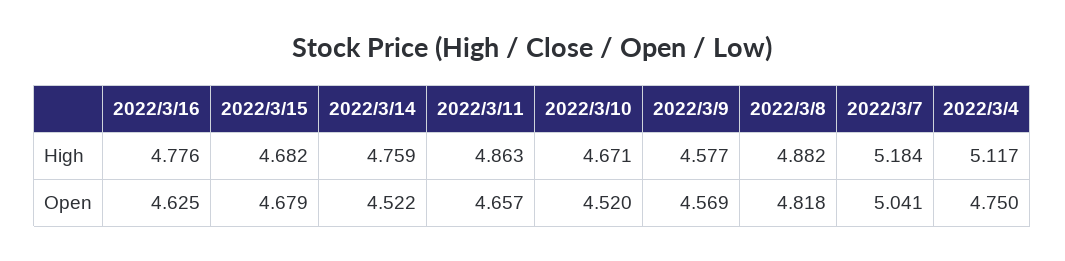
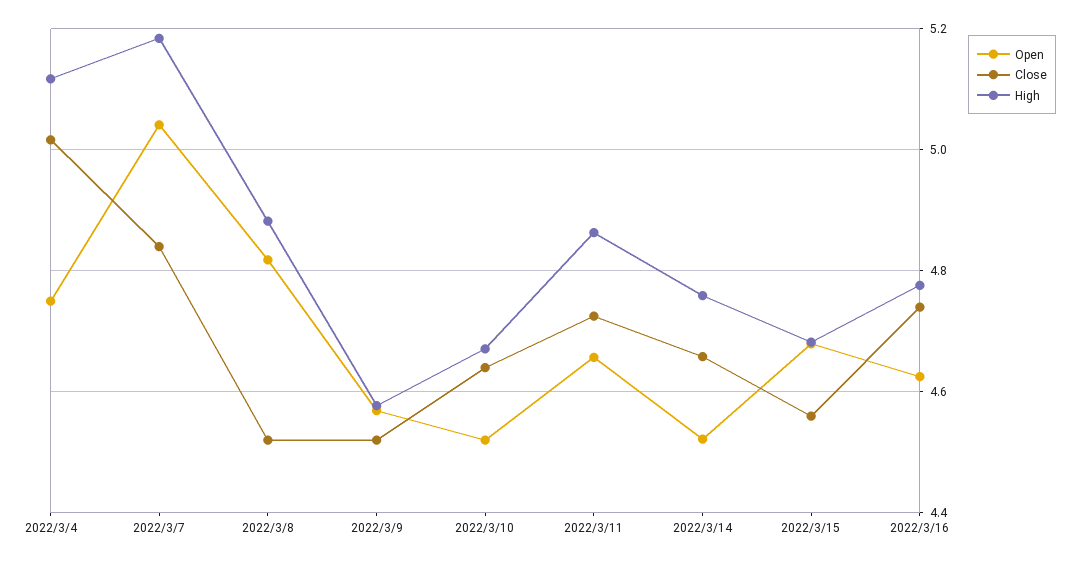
  {
    "High": {
      "2022/3/16": 4.776,
      "2022/3/15": 4.682,
      "2022/3/14": 4.759,
      "2022/3/11": 4.863,
      "2022/3/10": 4.671,
      "2022/3/9": 4.577,
      "2022/3/8": 4.882,
      "2022/3/7": 5.184,
      "2022/3/4": 5.117
    },
    "Open": {
      "2022/3/16": 4.625,
      "2022/3/15": 4.679,
      "2022/3/14": 4.522,
      "2022/3/11": 4.657,
      "2022/3/10": 4.52,
      "2022/3/9": 4.569,
      "2022/3/8": 4.818,
      "2022/3/7": 5.041,
      "2022/3/4": 4.75
-   }
+   },
+   "Close": {
+     "2022/3/4": 5.02,
+     "2022/3/7": 4.84,
+     "2022/3/8": 4.52,
+     "2022/3/9": 4.52,
+     "2022/3/10": 4.64,
+     "2022/3/11": 4.72,
+     "2022/3/14": 4.66,
+     "2022/3/15": 4.56,
+     "2022/3/16": 4.74
+   }
  }

